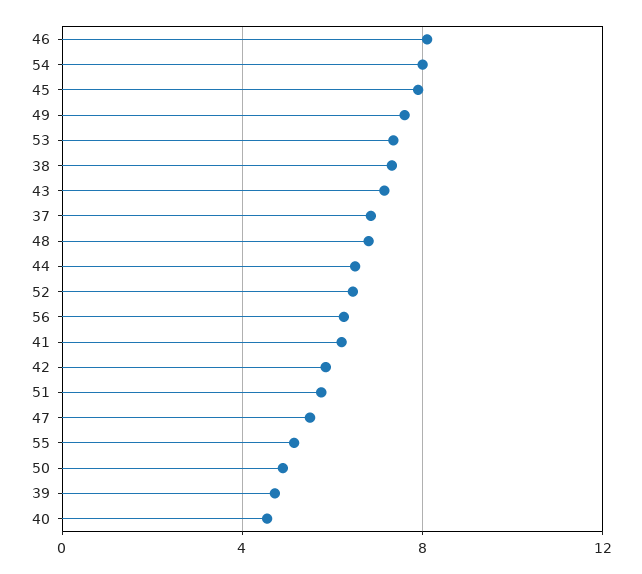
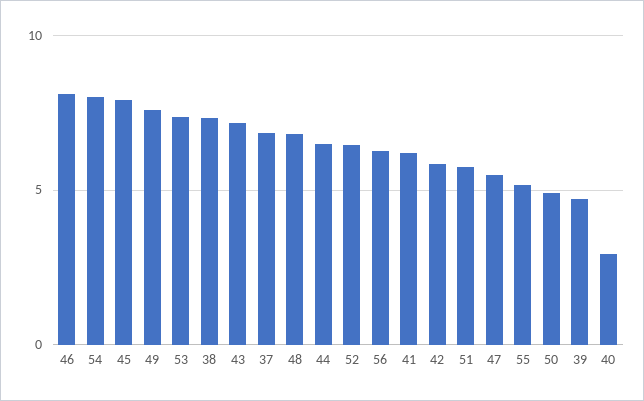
  {
    "46": 8,
    "54": 8,
    "45": 8,
    "49": 7.5,
    "53": 7.5,
    "38": 7.5,
    "43": 7,
    "37": 7,
    "48": 7,
    "44": 6.5,
    "52": 6.5,
    "56": 6.5,
    "41": 6,
    "42": 6,
    "51": 6,
    "47": 5.5,
    "55": 5,
    "50": 5,
    "39": 4.5,
-   "40": 4.5
+   "40": 3
  }

